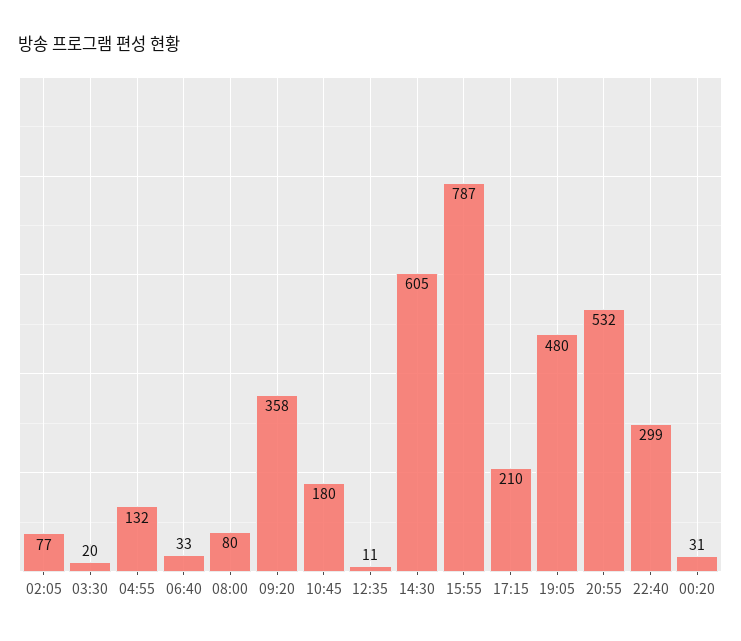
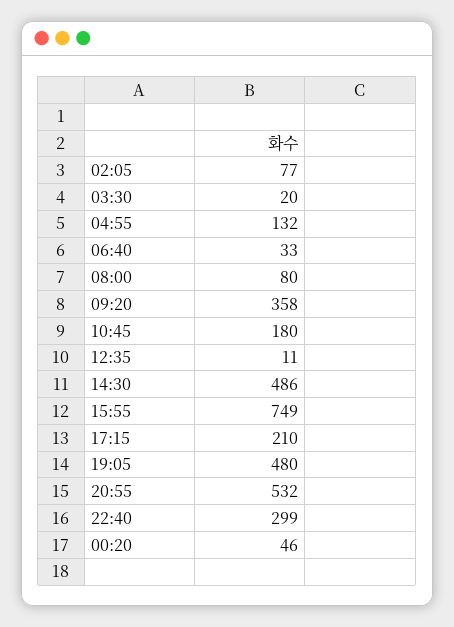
  {
    "02:05": 77,
    "03:30": 20,
    "04:55": 132,
    "06:40": 33,
    "08:00": 80,
    "09:20": 358,
    "10:45": 180,
    "12:35": 11,
-   "14:30": 605,
+   "14:30": 486,
-   "15:55": 787,
+   "15:55": 749,
    "17:15": 210,
    "19:05": 480,
    "20:55": 532,
    "22:40": 299,
-   "00:20": 31
+   "00:20": 46
  }

